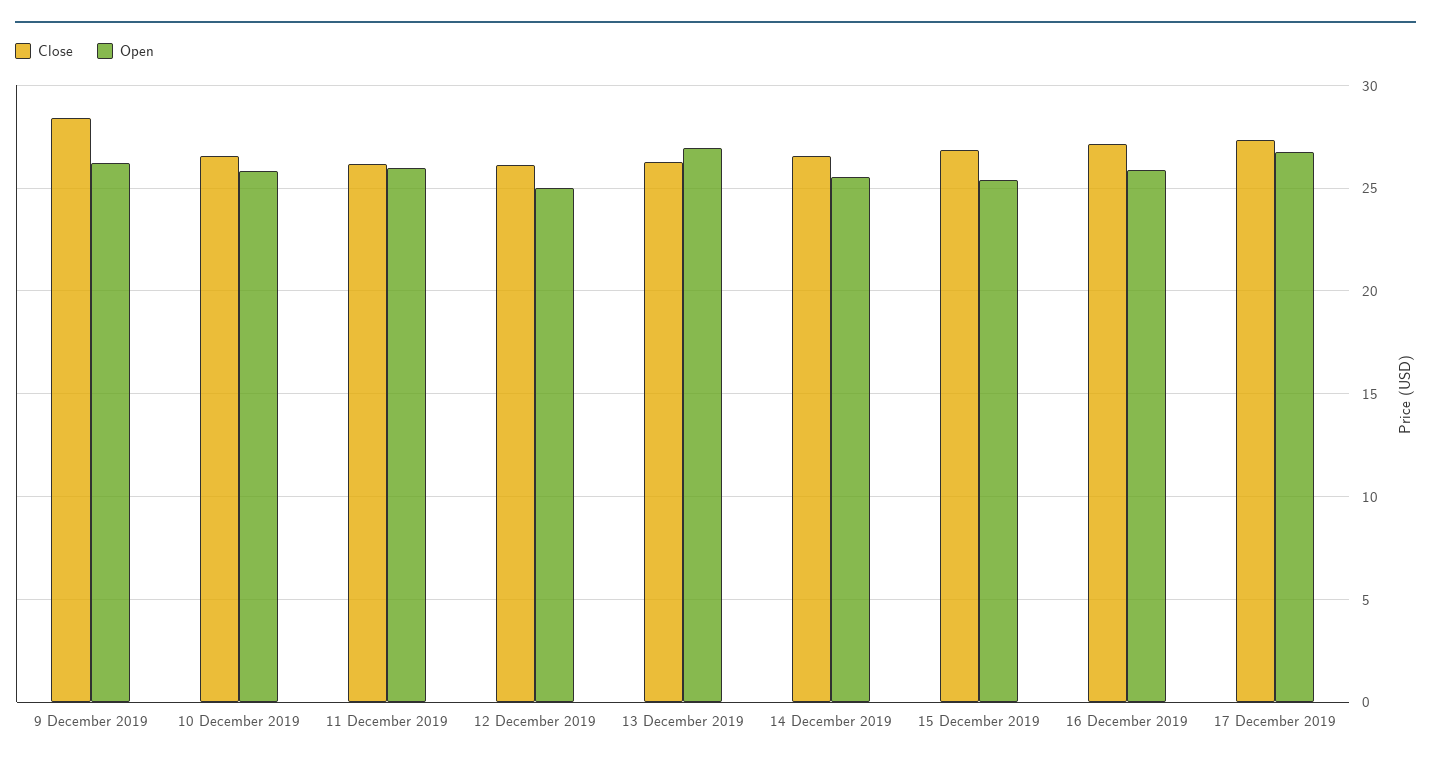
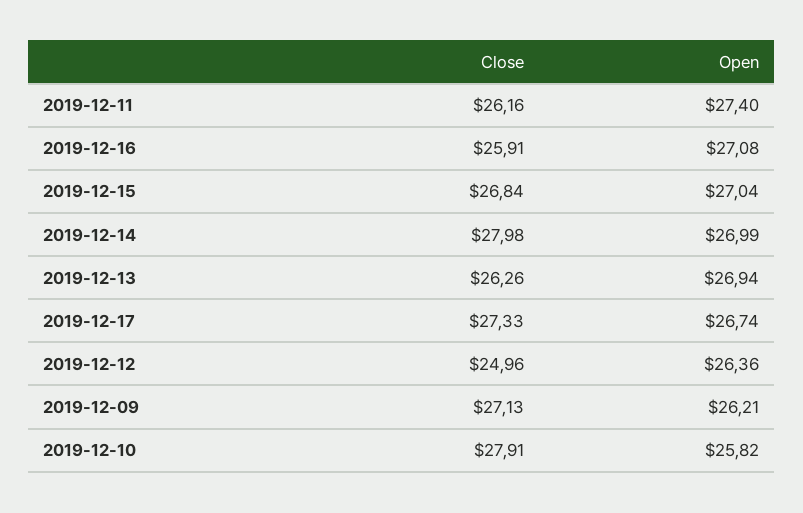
  {
    "Close": {
-     "9 December 2019": 28.5,
+     "9 December 2019": 27.13,
-     "10 December 2019": 26.5,
+     "10 December 2019": 27.91,
      "11 December 2019": 26.16,
-     "12 December 2019": 26,
+     "12 December 2019": 24.96,
      "13 December 2019": 26.26,
-     "14 December 2019": 26.5,
+     "14 December 2019": 27.98,
      "15 December 2019": 26.84,
-     "16 December 2019": 27,
+     "16 December 2019": 25.91,
      "17 December 2019": 27.33
    },
    "Open": {
      "9 December 2019": 26.21,
      "10 December 2019": 25.82,
-     "11 December 2019": 26,
+     "11 December 2019": 27.4,
-     "12 December 2019": 25,
+     "12 December 2019": 26.36,
      "13 December 2019": 26.94,
-     "14 December 2019": 25.5,
+     "14 December 2019": 26.99,
-     "15 December 2019": 25.5,
+     "15 December 2019": 27.04,
-     "16 December 2019": 26,
+     "16 December 2019": 27.08,
      "17 December 2019": 26.74
    }
  }

